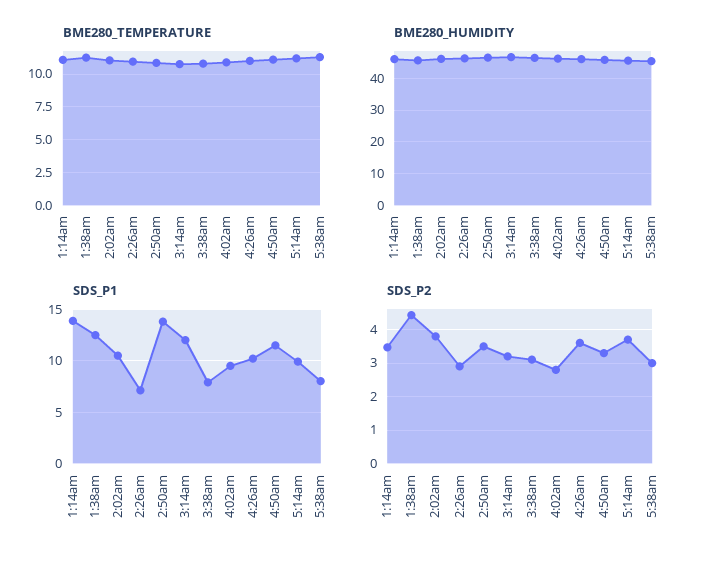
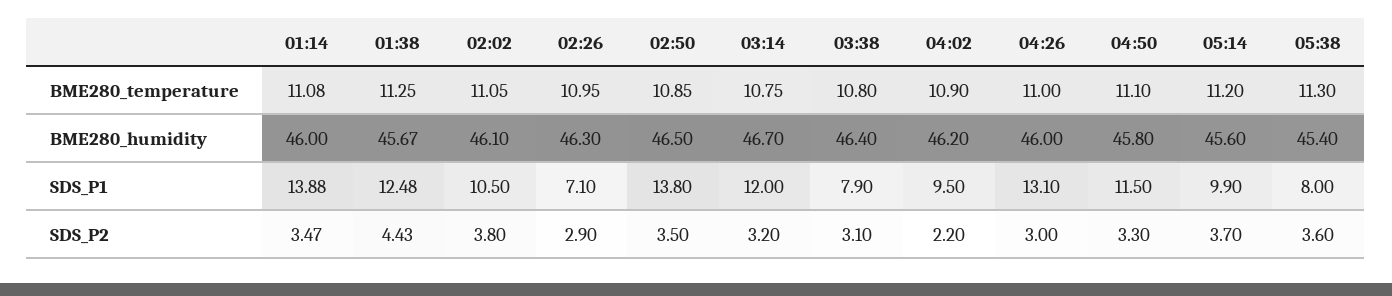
  {
    "BME280_TEMPERATURE": {
      "1:14am": 11.08,
      "1:38am": 11.25,
      "2:02am": 11.05,
      "2:26am": 10.95,
      "2:50am": 10.85,
      "3:14am": 10.75,
      "3:38am": 10.8,
      "4:02am": 10.9,
      "4:26am": 11,
      "4:50am": 11.1,
      "5:14am": 11.2,
      "5:38am": 11.3
    },
    "BME280_HUMIDITY": {
      "1:14am": 46,
      "1:38am": 45.67,
      "2:02am": 46.1,
      "2:26am": 46.3,
      "2:50am": 46.5,
      "3:14am": 46.7,
      "3:38am": 46.4,
      "4:02am": 46.2,
      "4:26am": 46,
      "4:50am": 45.8,
      "5:14am": 45.6,
      "5:38am": 45.4
    },
    "SDS_P1": {
      "1:14am": 13.88,
      "1:38am": 12.48,
      "2:02am": 10.5,
      "2:26am": 7.1,
      "2:50am": 13.8,
      "3:14am": 12,
      "3:38am": 7.9,
      "4:02am": 9.5,
-     "4:26am": 10,
+     "4:26am": 13.1,
      "4:50am": 11.5,
      "5:14am": 9.9,
      "5:38am": 8
    },
    "SDS_P2": {
      "1:14am": 3.47,
      "1:38am": 4.43,
      "2:02am": 3.8,
      "2:26am": 2.9,
      "2:50am": 3.5,
      "3:14am": 3.2,
      "3:38am": 3.1,
-     "4:02am": 2.8,
+     "4:02am": 2.2,
-     "4:26am": 3.6,
+     "4:26am": 3,
      "4:50am": 3.3,
      "5:14am": 3.7,
-     "5:38am": 3
+     "5:38am": 3.6
    }
  }

